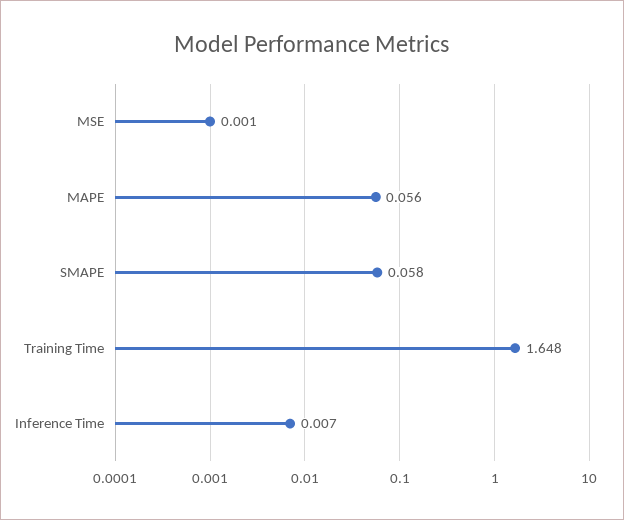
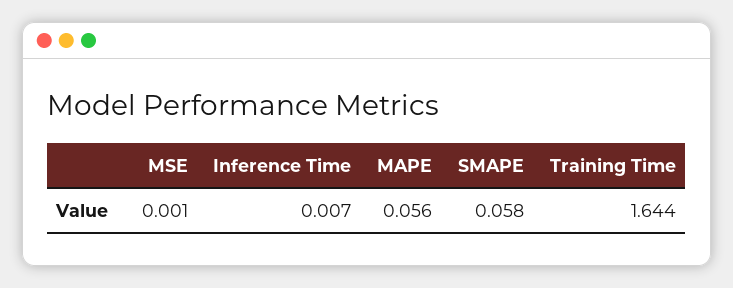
  {
    "MSE": 0.001,
    "MAPE": 0.056,
    "SMAPE": 0.058,
-   "Training Time": 1.648,
+   "Training Time": 1.644,
    "Inference Time": 0.007
  }

